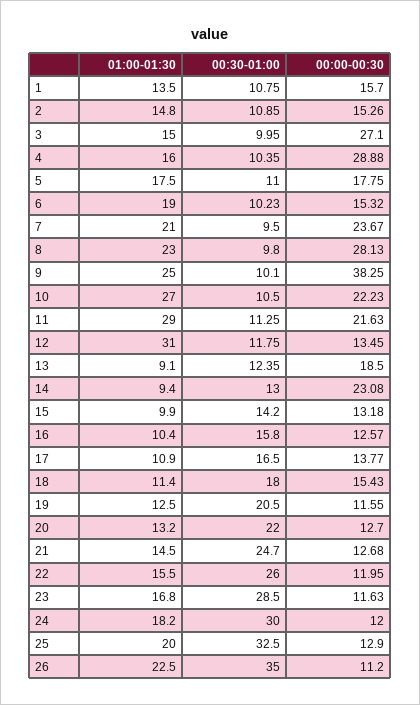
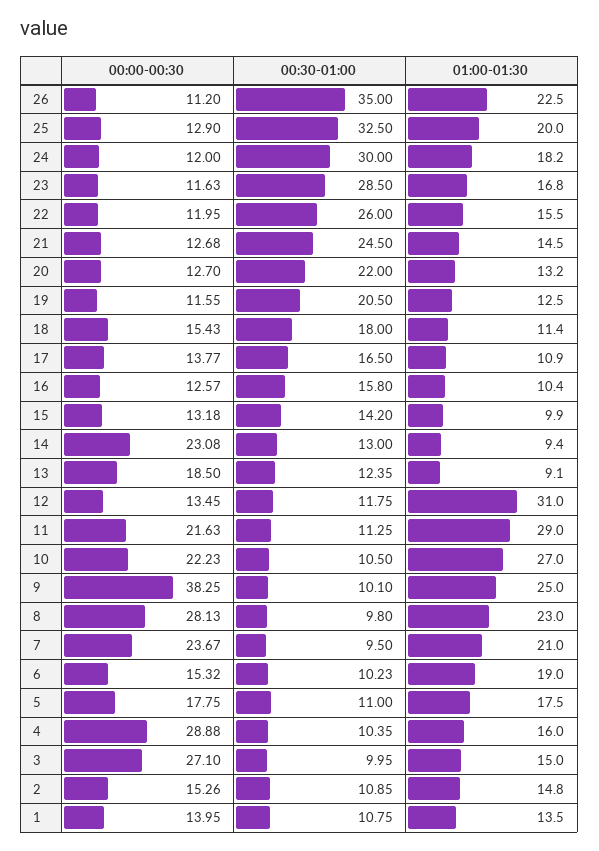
  {
    "01:00-01:30": {
      "1": 13.5,
      "2": 14.8,
      "3": 15,
      "4": 16,
      "5": 17.5,
      "6": 19,
      "7": 21,
      "8": 23,
      "9": 25,
      "10": 27,
      "11": 29,
      "12": 31,
      "13": 9.1,
      "14": 9.4,
      "15": 9.9,
      "16": 10.4,
      "17": 10.9,
      "18": 11.4,
      "19": 12.5,
      "20": 13.2,
      "21": 14.5,
      "22": 15.5,
      "23": 16.8,
      "24": 18.2,
      "25": 20,
      "26": 22.5
    },
    "00:30-01:00": {
      "1": 10.75,
      "2": 10.85,
      "3": 9.95,
      "4": 10.35,
      "5": 11,
      "6": 10.23,
      "7": 9.5,
      "8": 9.8,
      "9": 10.1,
      "10": 10.5,
      "11": 11.25,
      "12": 11.75,
      "13": 12.35,
      "14": 13,
      "15": 14.2,
      "16": 15.8,
      "17": 16.5,
      "18": 18,
      "19": 20.5,
      "20": 22,
-     "21": 24.7,
+     "21": 24.5,
      "22": 26,
      "23": 28.5,
      "24": 30,
      "25": 32.5,
      "26": 35
    },
    "00:00-00:30": {
-     "1": 15.7,
+     "1": 13.95,
      "2": 15.26,
      "3": 27.1,
      "4": 28.88,
      "5": 17.75,
      "6": 15.32,
      "7": 23.67,
      "8": 28.13,
      "9": 38.25,
      "10": 22.23,
      "11": 21.63,
      "12": 13.45,
      "13": 18.5,
      "14": 23.08,
      "15": 13.18,
      "16": 12.57,
      "17": 13.77,
      "18": 15.43,
      "19": 11.55,
      "20": 12.7,
      "21": 12.68,
      "22": 11.95,
      "23": 11.63,
      "24": 12,
      "25": 12.9,
      "26": 11.2
    }
  }

